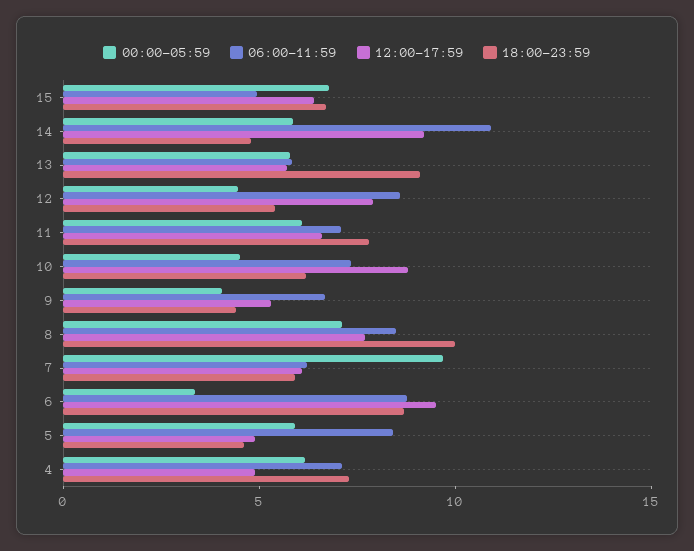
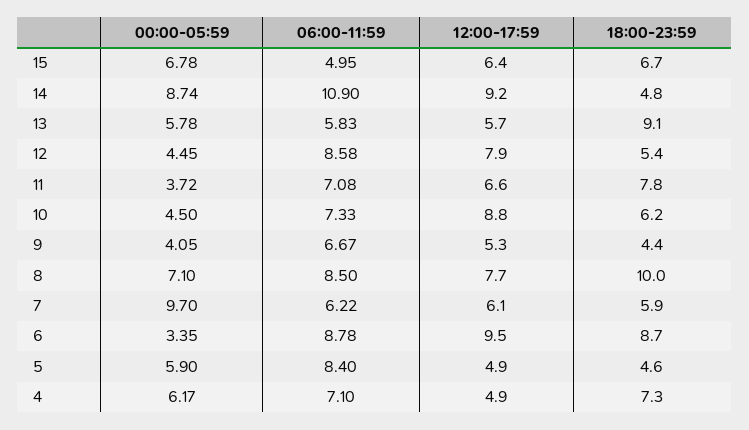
  {
    "00:00-05:59": {
      "15": 6.78,
-     "14": 6,
+     "14": 8.74,
      "13": 5.78,
      "12": 4.45,
-     "11": 6,
+     "11": 3.72,
      "10": 4.5,
      "9": 4.05,
      "8": 7.1,
      "7": 9.7,
      "6": 3.35,
      "5": 5.9,
      "4": 6.17
    },
    "06:00-11:59": {
      "15": 4.95,
      "14": 10.9,
      "13": 5.83,
      "12": 8.58,
      "11": 7.08,
      "10": 7.33,
      "9": 6.67,
      "8": 8.5,
      "7": 6.22,
      "6": 8.78,
      "5": 8.4,
      "4": 7.1
    },
    "12:00-17:59": {
      "15": 6.4,
      "14": 9.2,
      "13": 5.7,
      "12": 7.9,
      "11": 6.6,
      "10": 8.8,
      "9": 5.3,
      "8": 7.7,
      "7": 6.1,
      "6": 9.5,
      "5": 4.9,
      "4": 4.9
    },
    "18:00-23:59": {
      "15": 6.7,
      "14": 4.8,
      "13": 9.1,
      "12": 5.4,
      "11": 7.8,
      "10": 6.2,
      "9": 4.4,
      "8": 10,
      "7": 5.9,
      "6": 8.7,
      "5": 4.6,
      "4": 7.3
    }
  }

